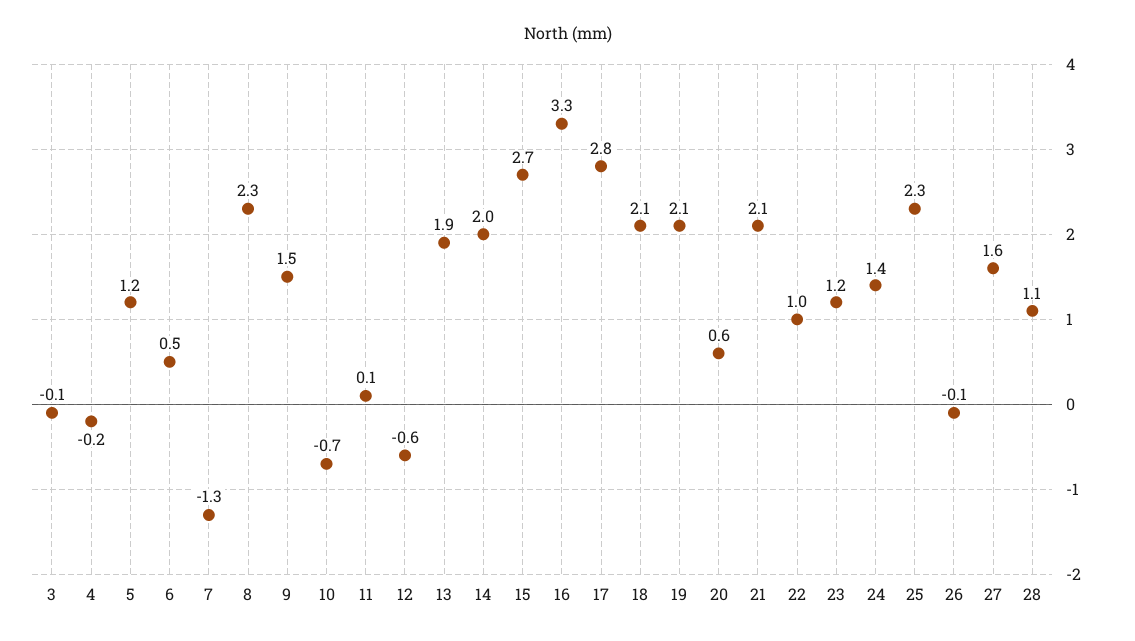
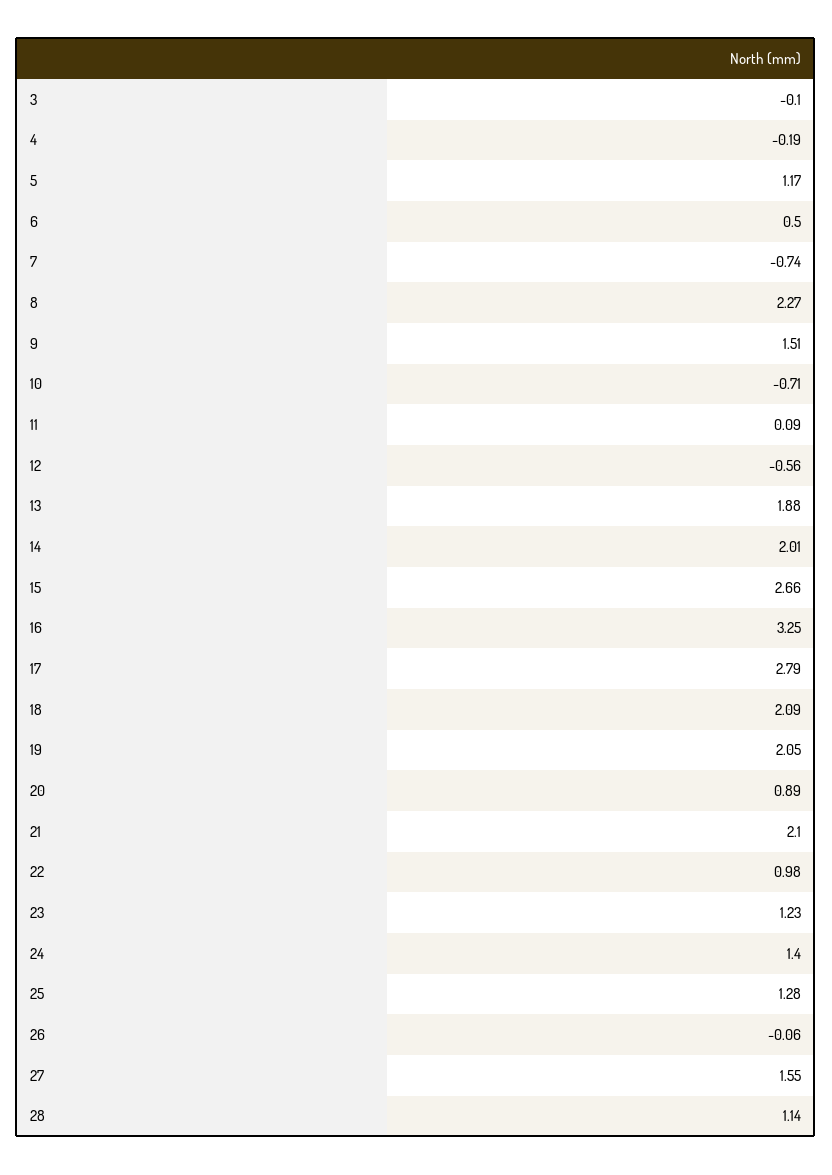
  {
    "3": -0.1,
    "4": -0.19,
    "5": 1.17,
    "6": 0.5,
-   "7": -1.3,
+   "7": -0.74,
    "8": 2.27,
    "9": 1.51,
    "10": -0.71,
    "11": 0.09,
    "12": -0.56,
    "13": 1.88,
    "14": 2.01,
    "15": 2.66,
    "16": 3.25,
    "17": 2.79,
    "18": 2.09,
    "19": 2.05,
-   "20": 0.6,
+   "20": 0.89,
    "21": 2.1,
    "22": 0.98,
    "23": 1.23,
    "24": 1.4,
-   "25": 2.3,
+   "25": 1.28,
    "26": -0.06,
    "27": 1.55,
    "28": 1.14
  }

